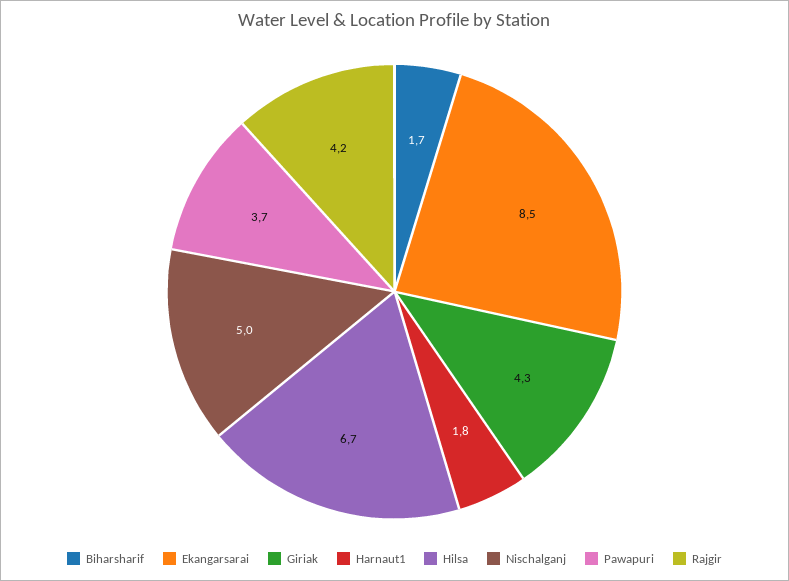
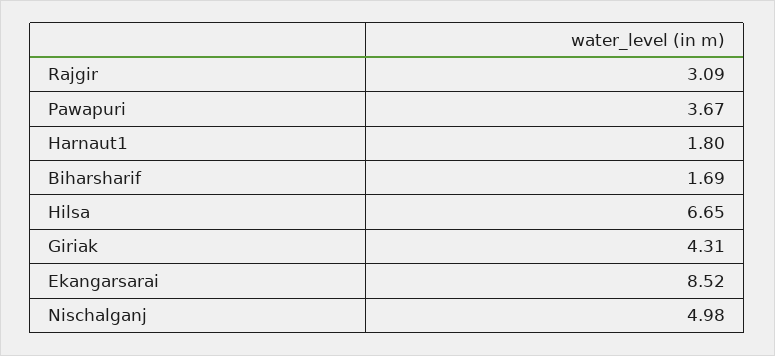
  {
    "Biharsharif": 1.69,
    "Ekangarsarai": 8.52,
    "Giriak": 4.31,
    "Harnaut1": 1.8,
    "Hilsa": 6.65,
    "Nischalganj": 4.98,
    "Pawapuri": 3.67,
-   "Rajgir": 4.2
+   "Rajgir": 3.09
  }

